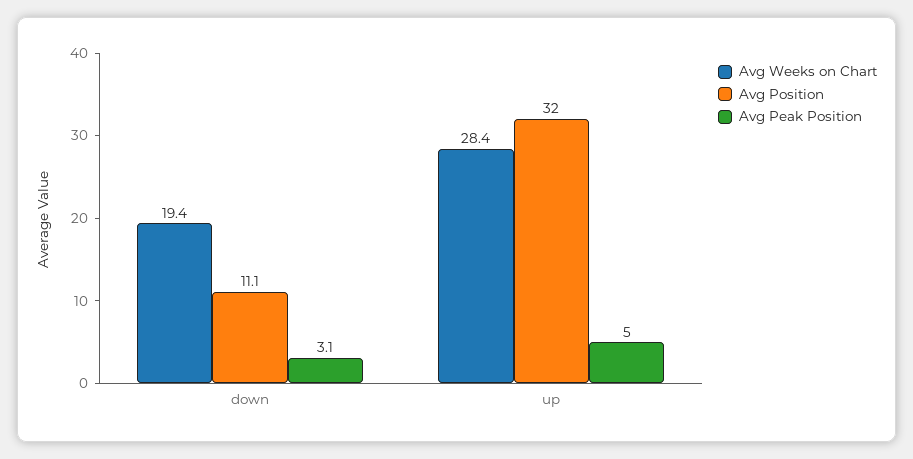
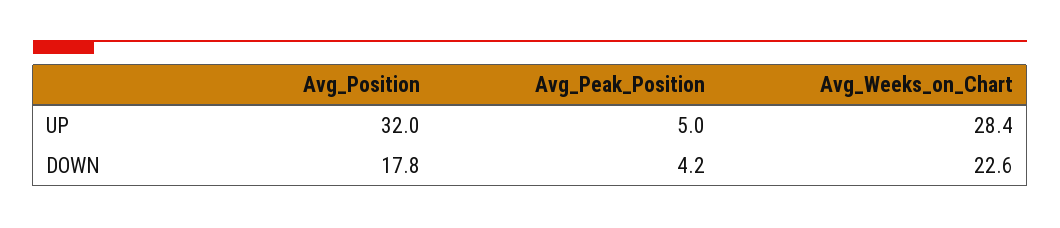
  {
    "Avg Weeks on Chart": {
-     "down": 19.4,
+     "down": 22.6,
      "up": 28.4
    },
    "Avg Position": {
-     "down": 11.1,
+     "down": 17.8,
      "up": 32
    },
    "Avg Peak Position": {
-     "down": 3.1,
+     "down": 4.2,
      "up": 5
    }
  }

